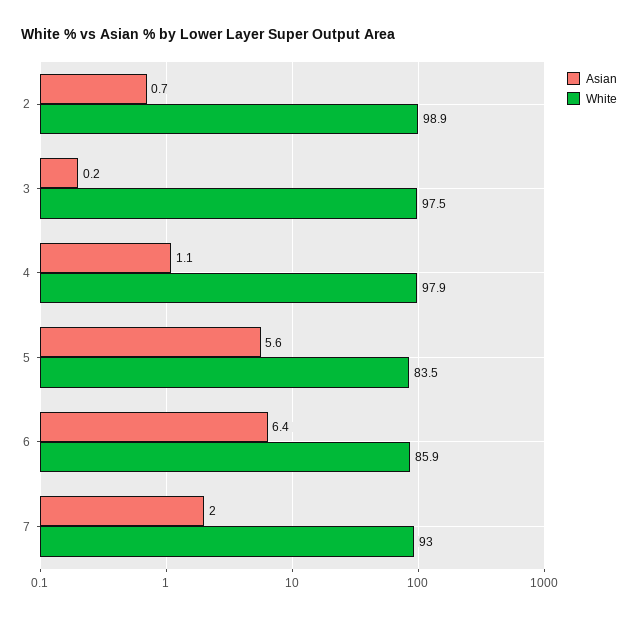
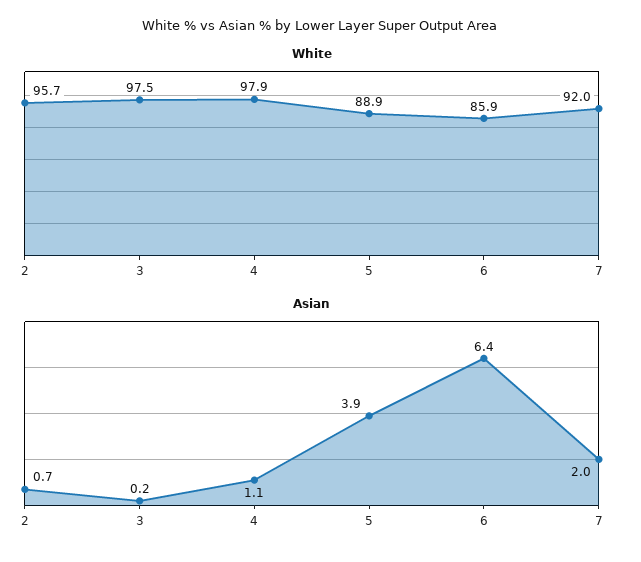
  {
    "Asian": {
      "2": 0.7,
      "3": 0.2,
      "4": 1.1,
-     "5": 5.6,
+     "5": 3.9,
      "6": 6.4,
      "7": 2
    },
    "White": {
-     "2": 98.9,
+     "2": 95.7,
      "3": 97.5,
      "4": 97.9,
-     "5": 83.5,
+     "5": 88.9,
      "6": 85.9,
-     "7": 93
+     "7": 92
    }
  }

